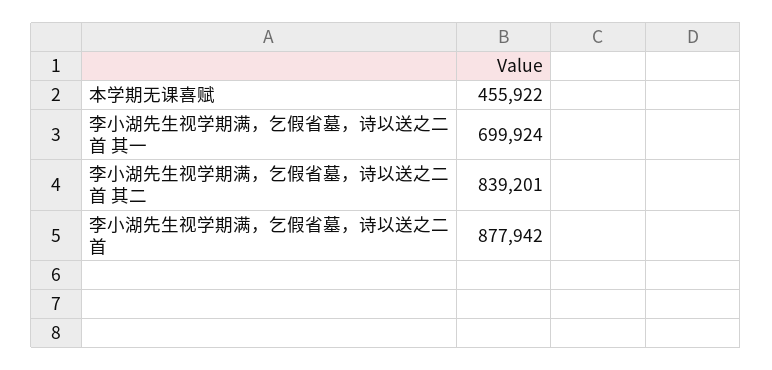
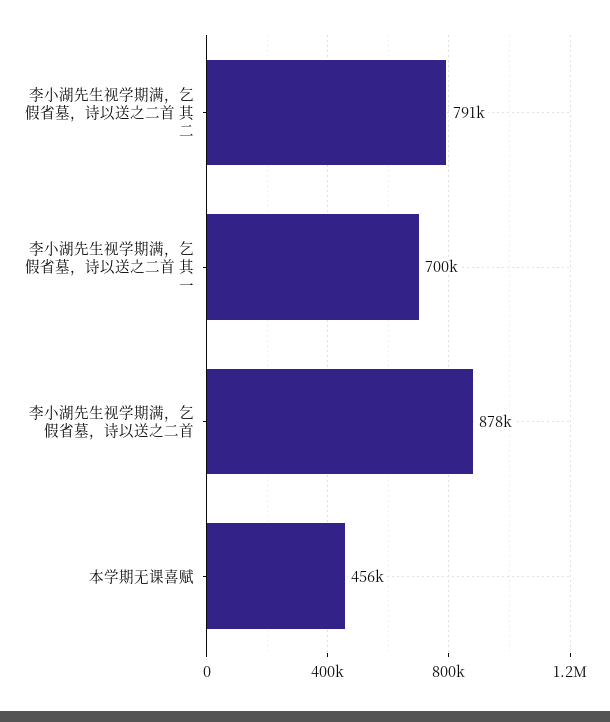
  {
    "本学期无课喜赋": 455922,
    "李小湖先生视学期满，乞假省墓，诗以送之二首 其一": 699924,
-   "李小湖先生视学期满，乞假省墓，诗以送之二首 其二": 839201,
+   "李小湖先生视学期满，乞假省墓，诗以送之二首 其二": 791000,
    "李小湖先生视学期满，乞假省墓，诗以送之二首": 877942
  }

